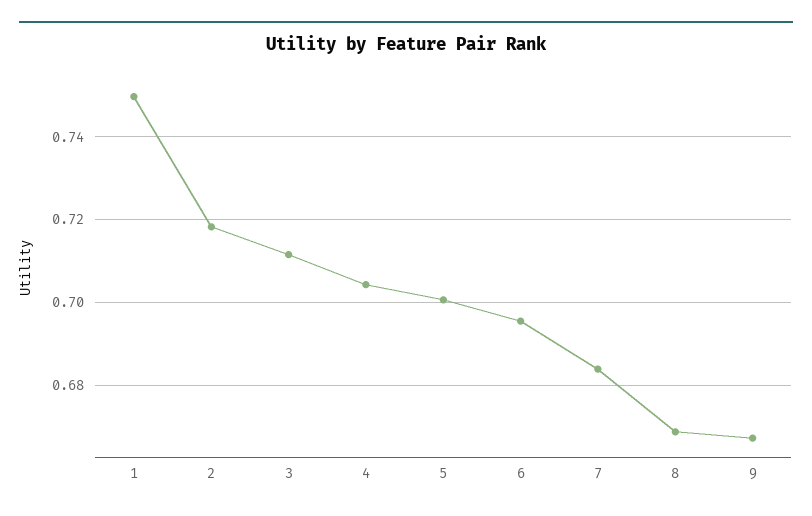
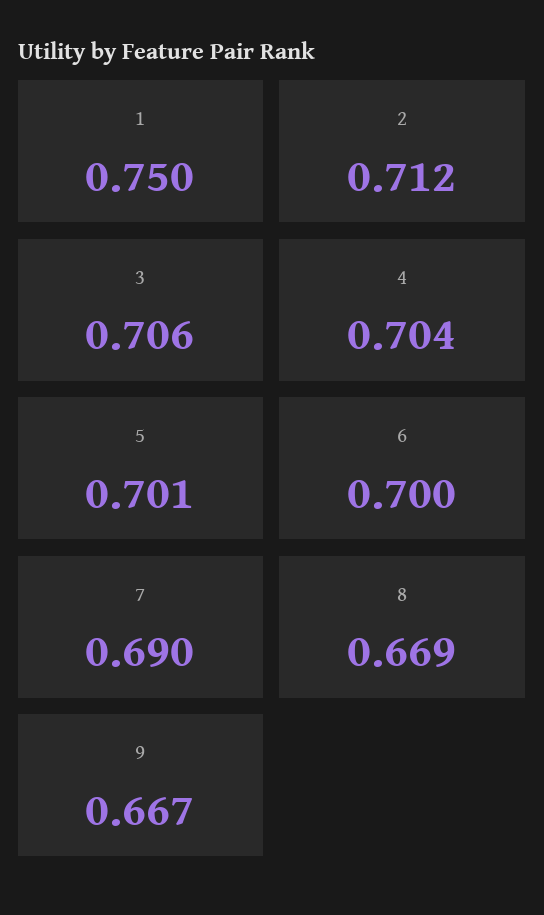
  {
    "1": 0.75,
-   "2": 0.718,
+   "2": 0.712,
-   "3": 0.712,
+   "3": 0.706,
    "4": 0.704,
    "5": 0.701,
-   "6": 0.696,
+   "6": 0.7,
-   "7": 0.684,
+   "7": 0.69,
    "8": 0.669,
    "9": 0.667
  }

